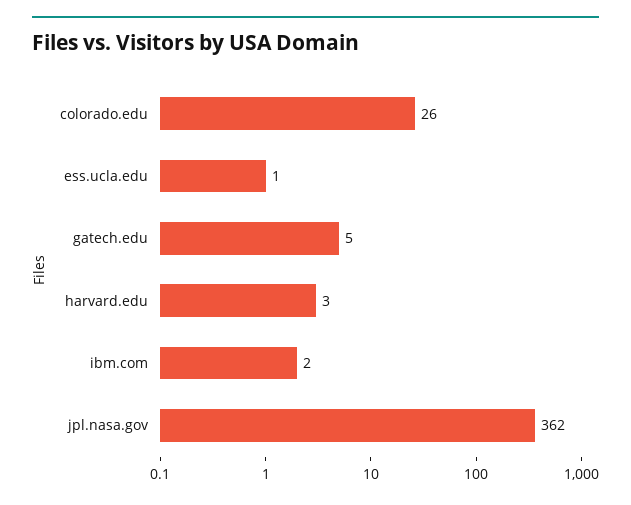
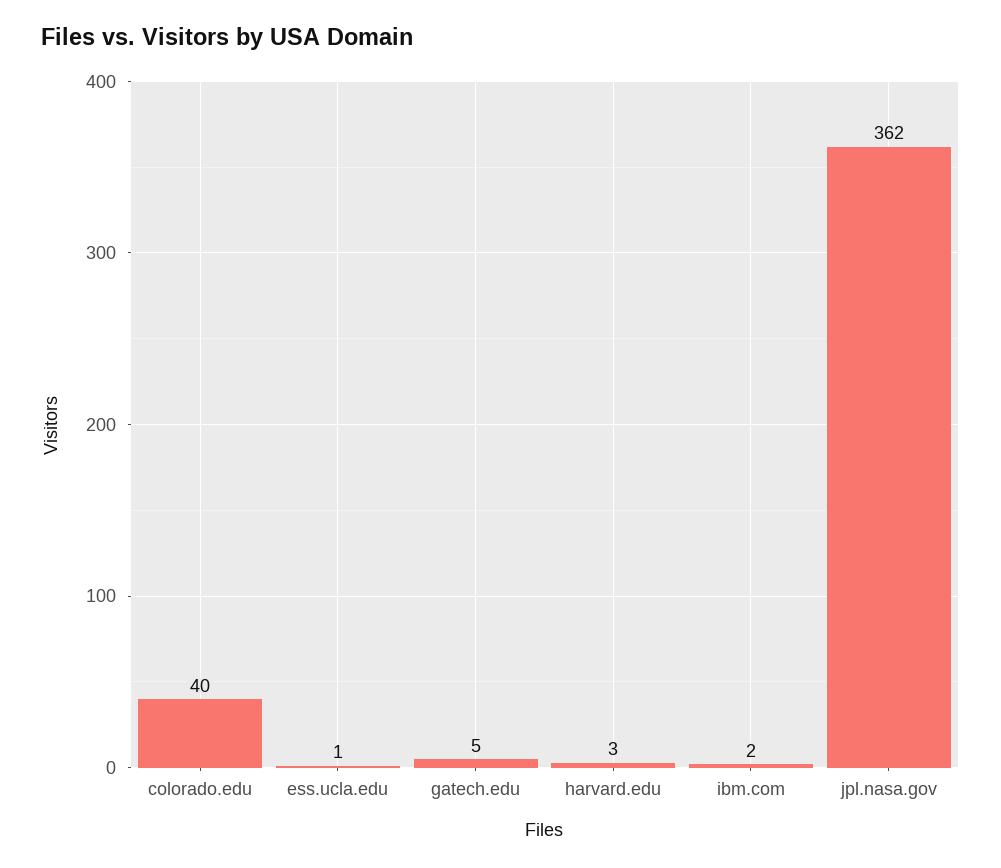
  {
-   "colorado.edu": 26,
+   "colorado.edu": 40,
    "ess.ucla.edu": 1,
    "gatech.edu": 5,
    "harvard.edu": 3,
    "ibm.com": 2,
    "jpl.nasa.gov": 362
  }

